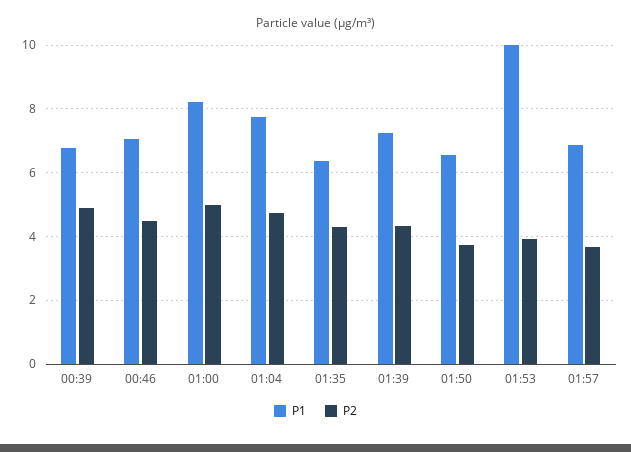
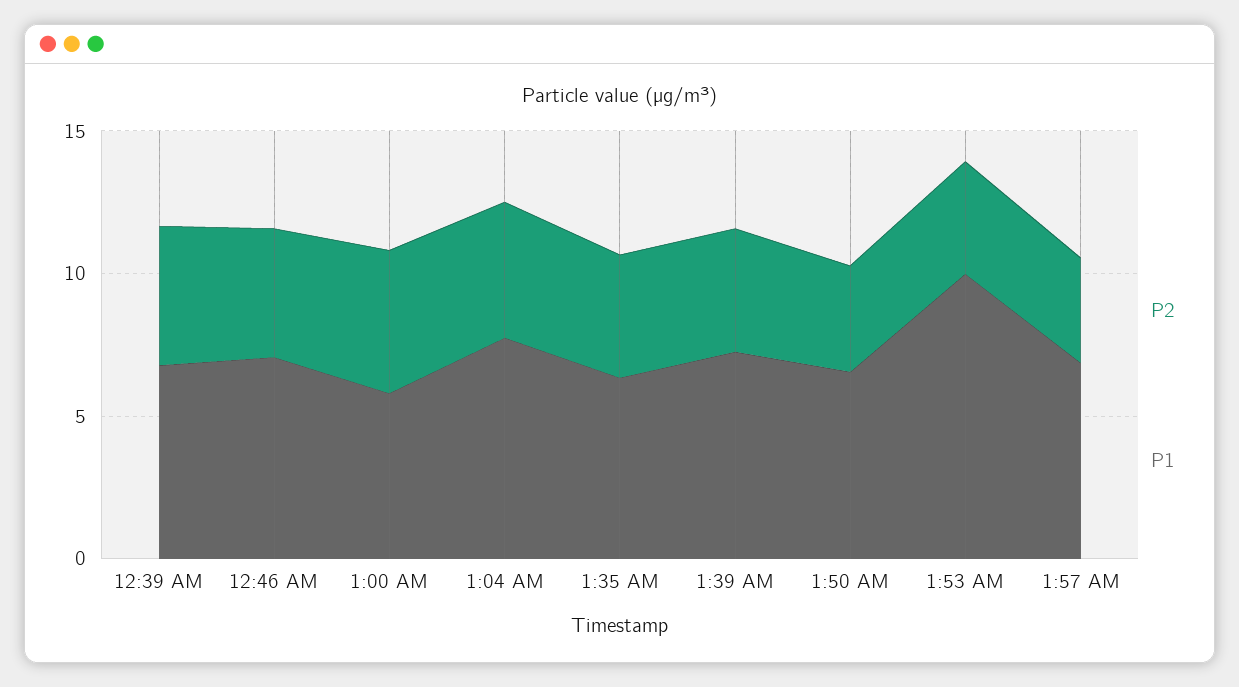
  {
    "P1": {
      "00:39": 6.8,
      "00:46": 7,
-     "01:00": 8.2,
+     "01:00": 6,
      "01:04": 7.8,
      "01:35": 6.4,
      "01:39": 7.2,
      "01:50": 6.6,
      "01:53": 10,
      "01:57": 6.8
    },
    "P2": {
      "00:39": 4.8,
      "00:46": 4.6,
      "01:00": 5,
      "01:04": 4.8,
      "01:35": 4.4,
      "01:39": 4.4,
      "01:50": 3.8,
      "01:53": 4,
      "01:57": 3.6
    }
  }

